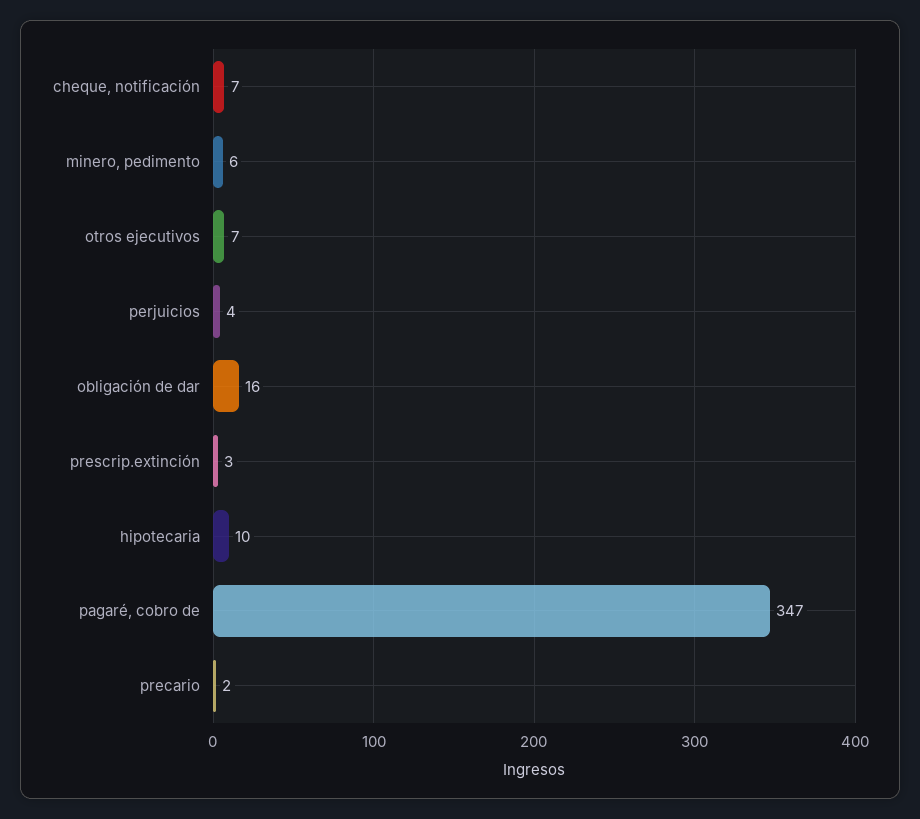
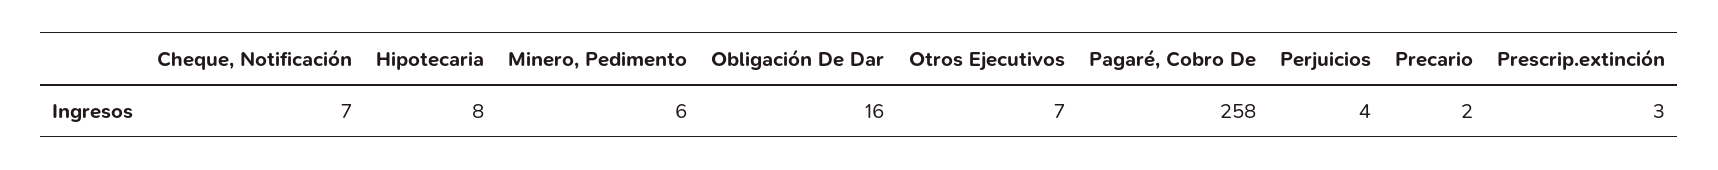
  {
    "cheque, notificación": 7,
    "minero, pedimento": 6,
    "otros ejecutivos": 7,
    "perjuicios": 4,
    "obligación de dar": 16,
    "prescrip.extinción": 3,
-   "hipotecaria": 10,
+   "hipotecaria": 8,
-   "pagaré, cobro de": 347,
+   "pagaré, cobro de": 258,
    "precario": 2
  }

